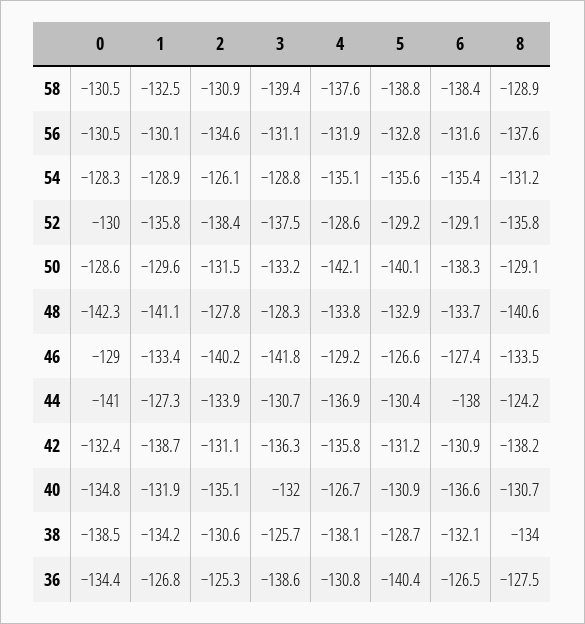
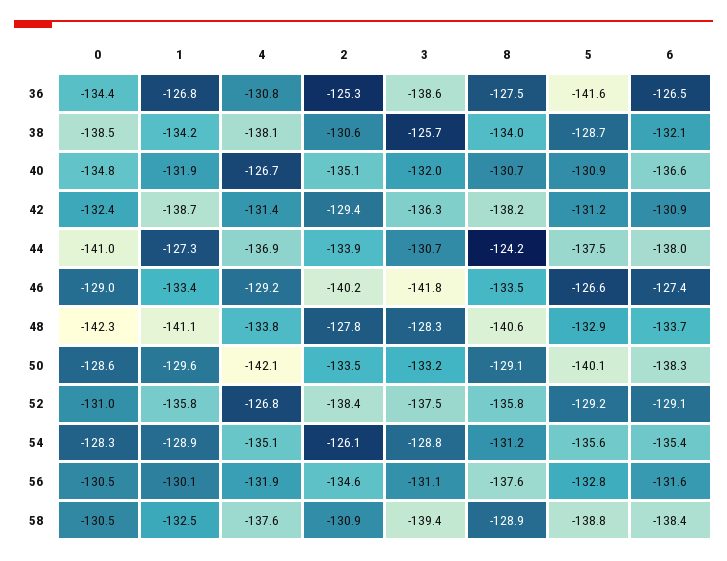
  {
    "0": {
      "58": -130.5,
      "56": -130.5,
      "54": -128.3,
-     "52": -130,
+     "52": -131,
      "50": -128.6,
      "48": -142.3,
      "46": -129,
      "44": -141,
      "42": -132.4,
      "40": -134.8,
      "38": -138.5,
      "36": -134.4
    },
    "1": {
      "58": -132.5,
      "56": -130.1,
      "54": -128.9,
      "52": -135.8,
      "50": -129.6,
      "48": -141.1,
      "46": -133.4,
      "44": -127.3,
      "42": -138.7,
      "40": -131.9,
      "38": -134.2,
      "36": -126.8
    },
    "2": {
      "58": -130.9,
      "56": -134.6,
      "54": -126.1,
      "52": -138.4,
-     "50": -131.5,
+     "50": -133.5,
      "48": -127.8,
      "46": -140.2,
      "44": -133.9,
-     "42": -131.1,
+     "42": -129.4,
      "40": -135.1,
      "38": -130.6,
      "36": -125.3
    },
    "3": {
      "58": -139.4,
      "56": -131.1,
      "54": -128.8,
      "52": -137.5,
      "50": -133.2,
      "48": -128.3,
      "46": -141.8,
      "44": -130.7,
      "42": -136.3,
      "40": -132,
      "38": -125.7,
      "36": -138.6
    },
    "4": {
      "58": -137.6,
      "56": -131.9,
      "54": -135.1,
-     "52": -128.6,
+     "52": -126.8,
      "50": -142.1,
      "48": -133.8,
      "46": -129.2,
      "44": -136.9,
-     "42": -135.8,
+     "42": -131.4,
      "40": -126.7,
      "38": -138.1,
      "36": -130.8
    },
    "5": {
      "58": -138.8,
      "56": -132.8,
      "54": -135.6,
      "52": -129.2,
      "50": -140.1,
      "48": -132.9,
      "46": -126.6,
-     "44": -130.4,
+     "44": -137.5,
      "42": -131.2,
      "40": -130.9,
      "38": -128.7,
-     "36": -140.4
+     "36": -141.6
    },
    "6": {
      "58": -138.4,
      "56": -131.6,
      "54": -135.4,
      "52": -129.1,
      "50": -138.3,
      "48": -133.7,
      "46": -127.4,
      "44": -138,
      "42": -130.9,
      "40": -136.6,
      "38": -132.1,
      "36": -126.5
    },
    "8": {
      "58": -128.9,
      "56": -137.6,
      "54": -131.2,
      "52": -135.8,
      "50": -129.1,
      "48": -140.6,
      "46": -133.5,
      "44": -124.2,
      "42": -138.2,
      "40": -130.7,
      "38": -134,
      "36": -127.5
    }
  }

